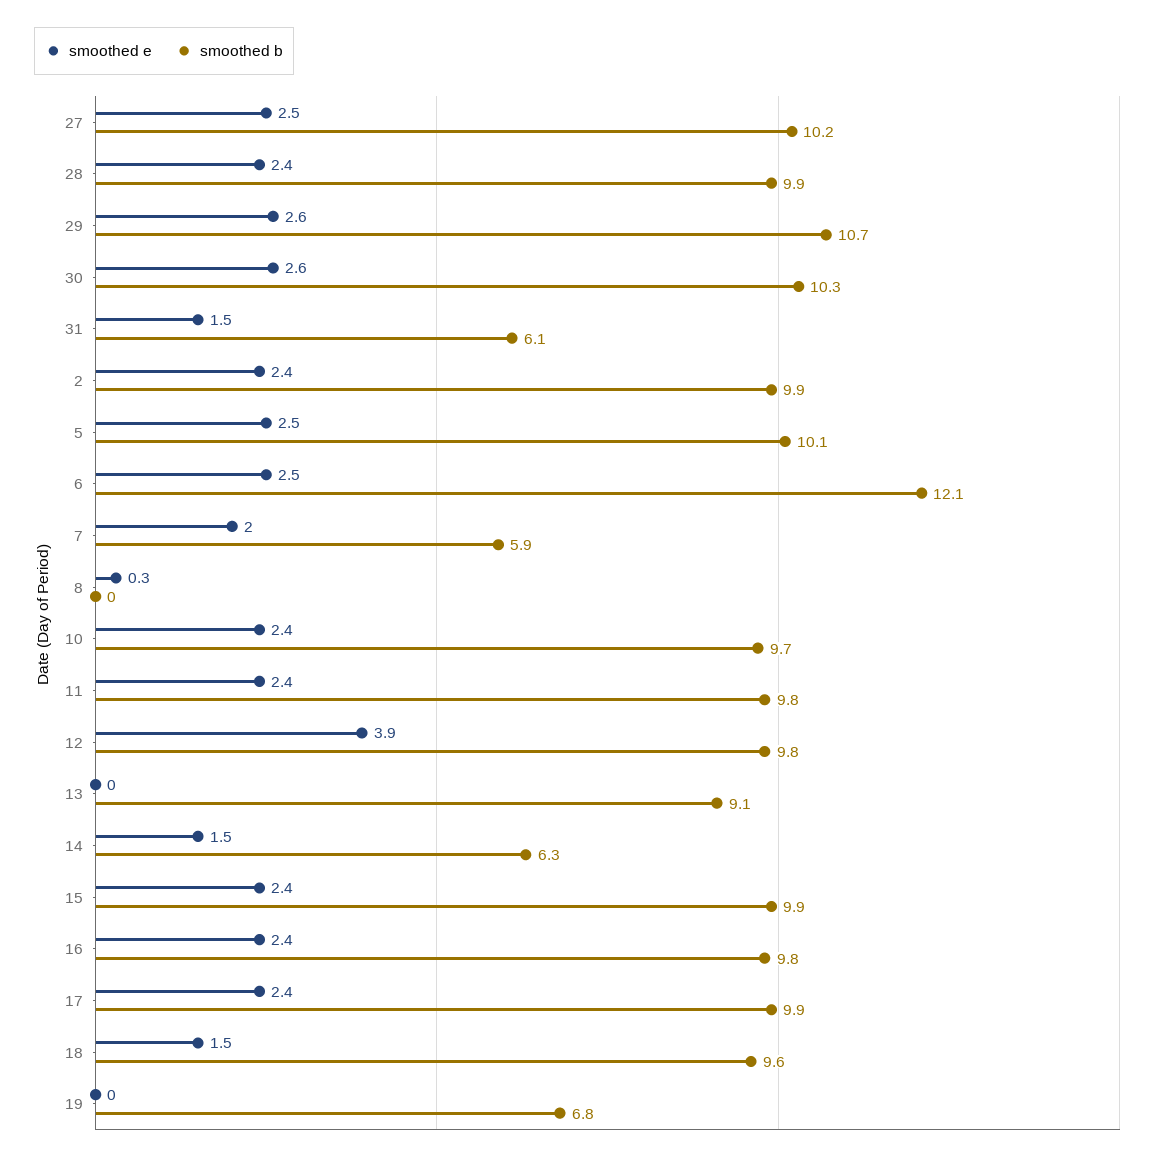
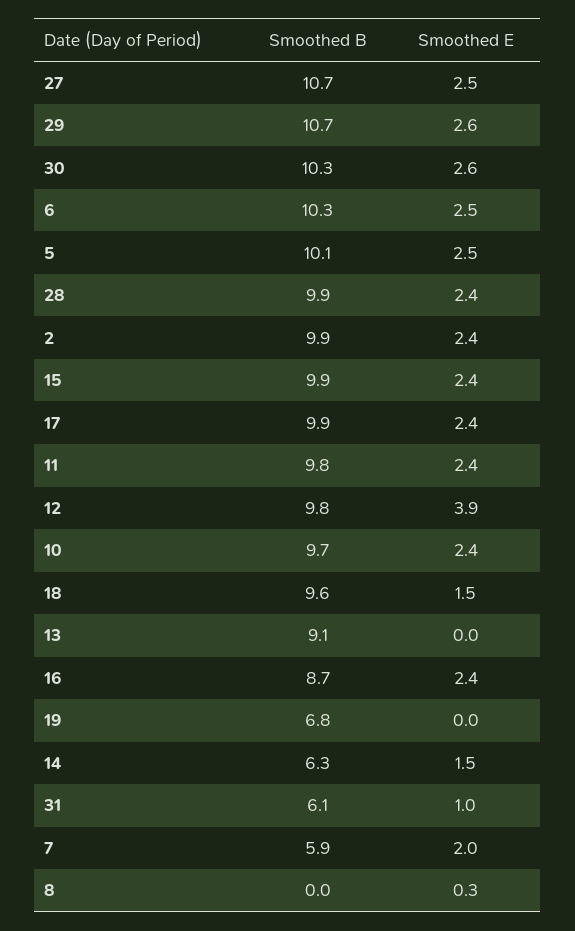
  {
    "smoothed e": {
      "27": 2.5,
      "28": 2.4,
      "29": 2.6,
      "30": 2.6,
-     "31": 1.5,
+     "31": 1,
      "2": 2.4,
      "5": 2.5,
      "6": 2.5,
      "7": 2,
      "8": 0.3,
      "10": 2.4,
      "11": 2.4,
      "12": 3.9,
      "13": 0,
      "14": 1.5,
      "15": 2.4,
      "16": 2.4,
      "17": 2.4,
      "18": 1.5,
      "19": 0
    },
    "smoothed b": {
-     "27": 10.2,
+     "27": 10.7,
      "28": 9.9,
      "29": 10.7,
      "30": 10.3,
      "31": 6.1,
      "2": 9.9,
      "5": 10.1,
-     "6": 12.1,
+     "6": 10.3,
      "7": 5.9,
      "8": 0,
      "10": 9.7,
      "11": 9.8,
      "12": 9.8,
      "13": 9.1,
      "14": 6.3,
      "15": 9.9,
-     "16": 9.8,
+     "16": 8.7,
      "17": 9.9,
      "18": 9.6,
      "19": 6.8
    }
  }

